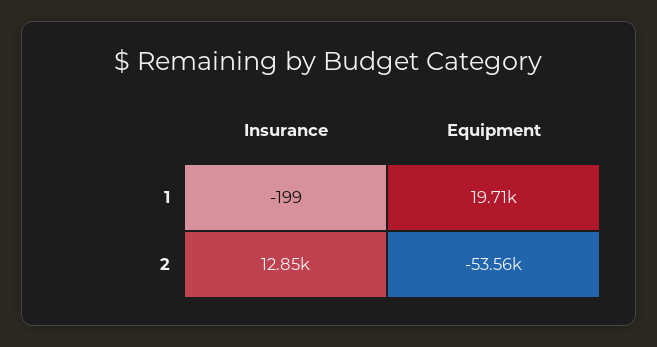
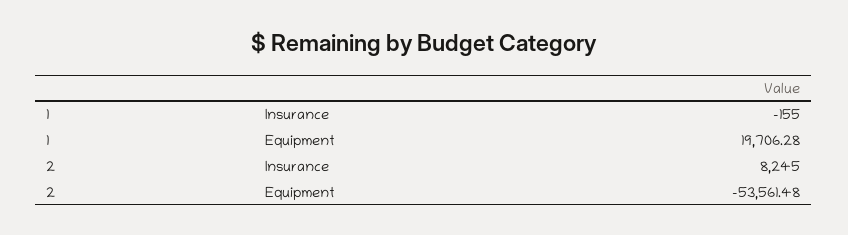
  {
    "Insurance": {
-     "1": -199,
+     "1": -155,
-     "2": 12850
+     "2": 8245
    },
    "Equipment": {
      "1": 19706.28,
      "2": -53561.48
    }
  }

